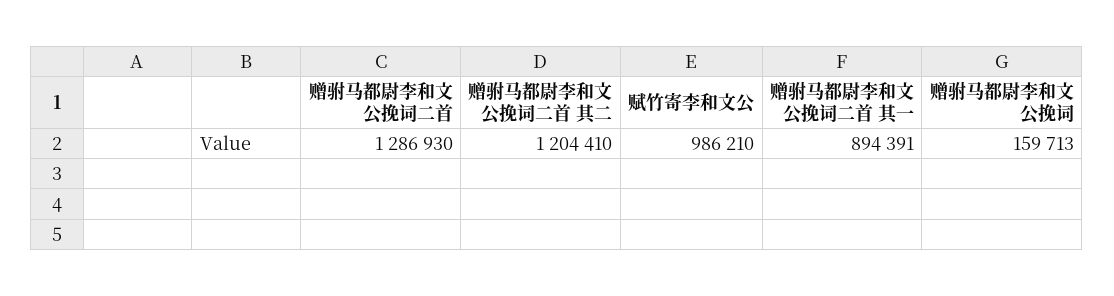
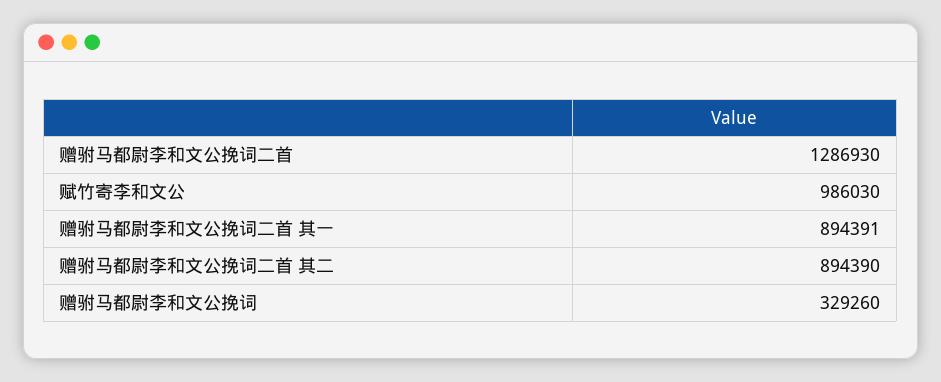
  {
    "赠驸马都尉李和文公挽词二首": 1286930,
-   "赠驸马都尉李和文公挽词二首 其二": 1204410,
+   "赠驸马都尉李和文公挽词二首 其二": 894390,
-   "赋竹寄李和文公": 986210,
+   "赋竹寄李和文公": 986030,
    "赠驸马都尉李和文公挽词二首 其一": 894391,
-   "赠驸马都尉李和文公挽词": 159713
+   "赠驸马都尉李和文公挽词": 329260
  }

